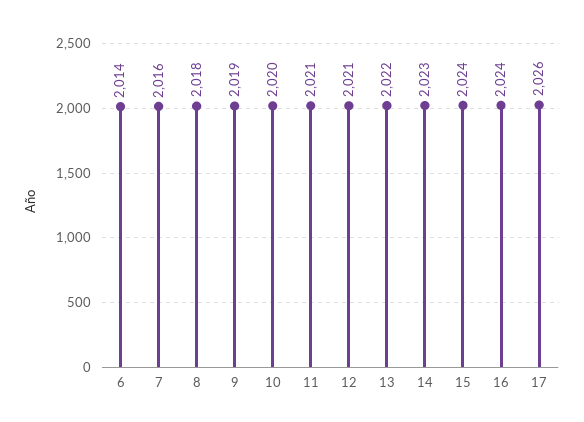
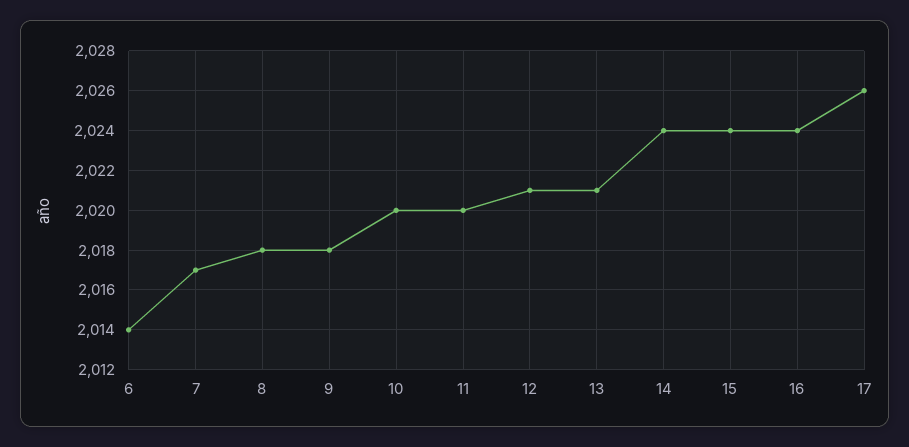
  {
    "6": 2014,
-   "7": 2016,
+   "7": 2017,
    "8": 2018,
-   "9": 2019,
+   "9": 2018,
    "10": 2020,
-   "11": 2021,
+   "11": 2020,
    "12": 2021,
-   "13": 2022,
+   "13": 2021,
-   "14": 2023,
+   "14": 2024,
    "15": 2024,
    "16": 2024,
    "17": 2026
  }

